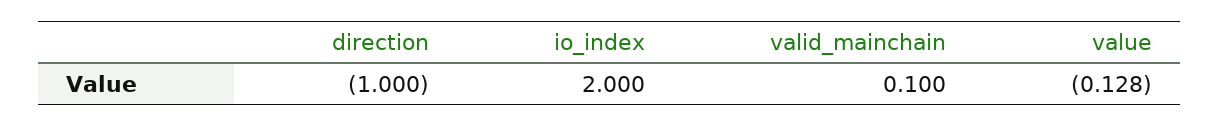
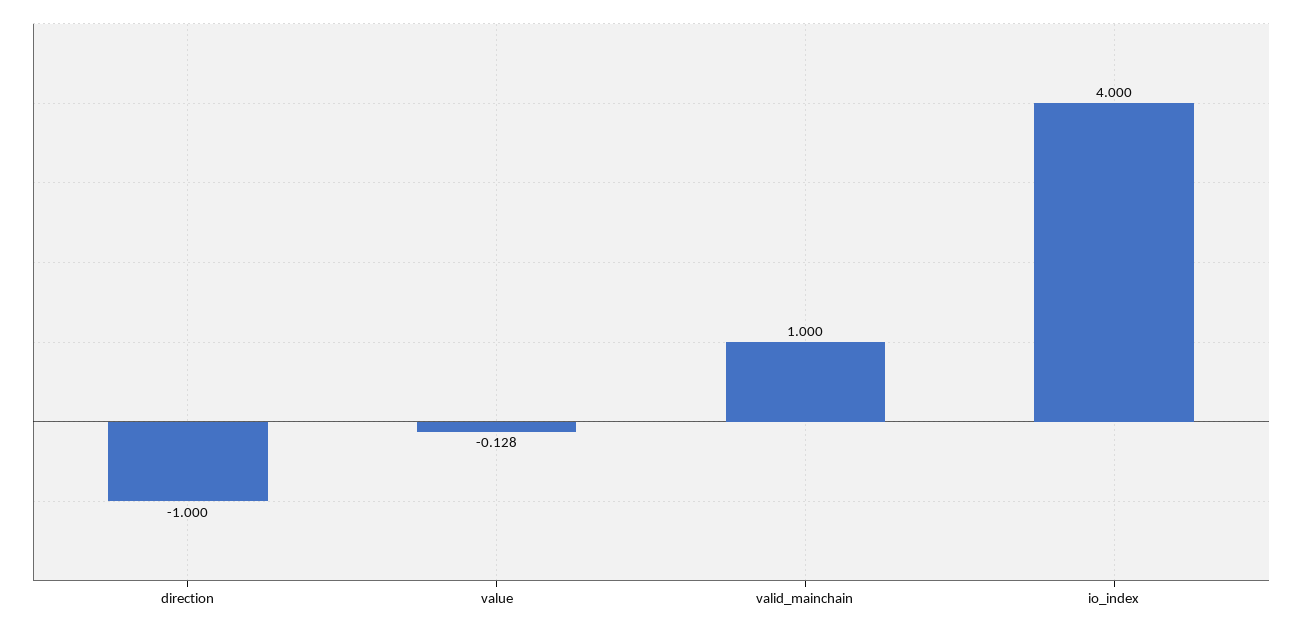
  {
    "direction": -1,
-   "io_index": 2,
+   "io_index": 4,
-   "valid_mainchain": 0.1,
+   "valid_mainchain": 1,
    "value": -0.128
  }

